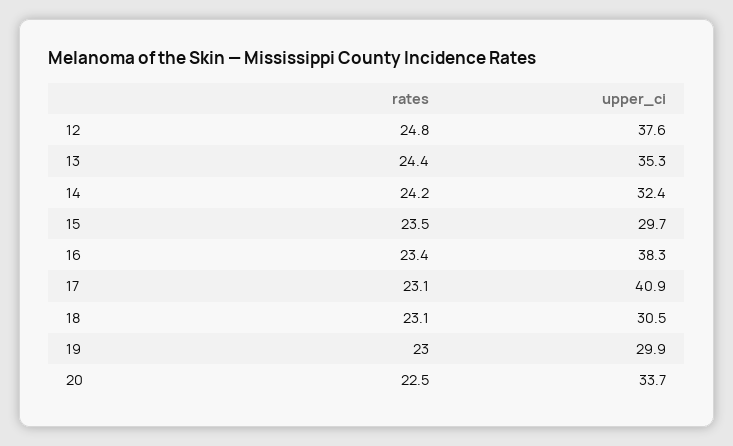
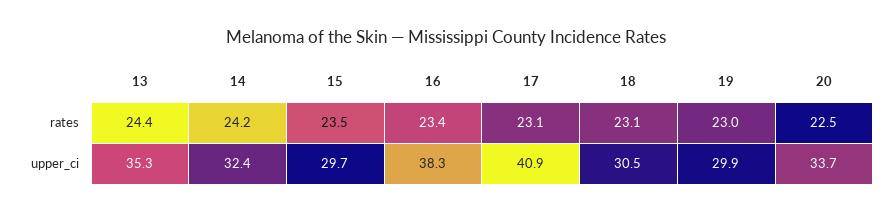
  {
    "rates": {
-     "12": 24.8,
      "13": 24.4,
      "14": 24.2,
      "15": 23.5,
      "16": 23.4,
      "17": 23.1,
      "18": 23.1,
      "19": 23,
      "20": 22.5
    },
    "upper_ci": {
-     "12": 37.6,
      "13": 35.3,
      "14": 32.4,
      "15": 29.7,
      "16": 38.3,
      "17": 40.9,
      "18": 30.5,
      "19": 29.9,
      "20": 33.7
    }
  }

